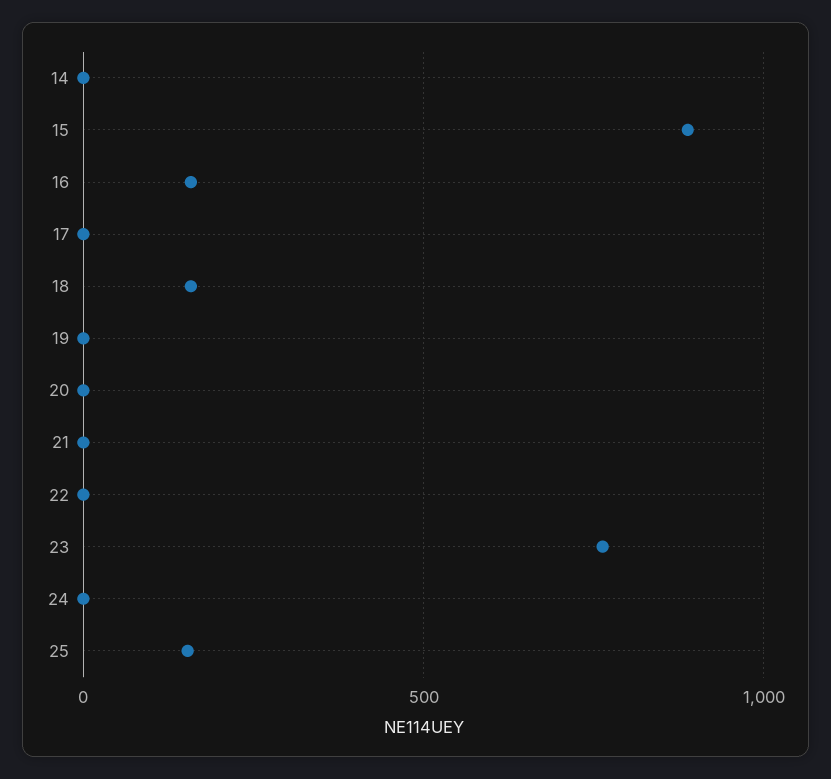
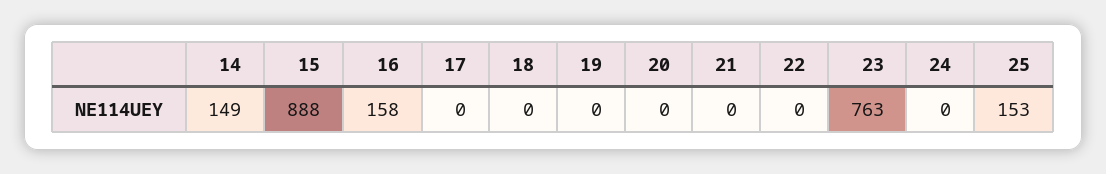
  {
-   "14": 0,
+   "14": 149,
    "15": 888,
    "16": 158,
    "17": 0,
-   "18": 150,
+   "18": 0,
    "19": 0,
    "20": 0,
    "21": 0,
    "22": 0,
    "23": 763,
    "24": 0,
    "25": 153
  }

